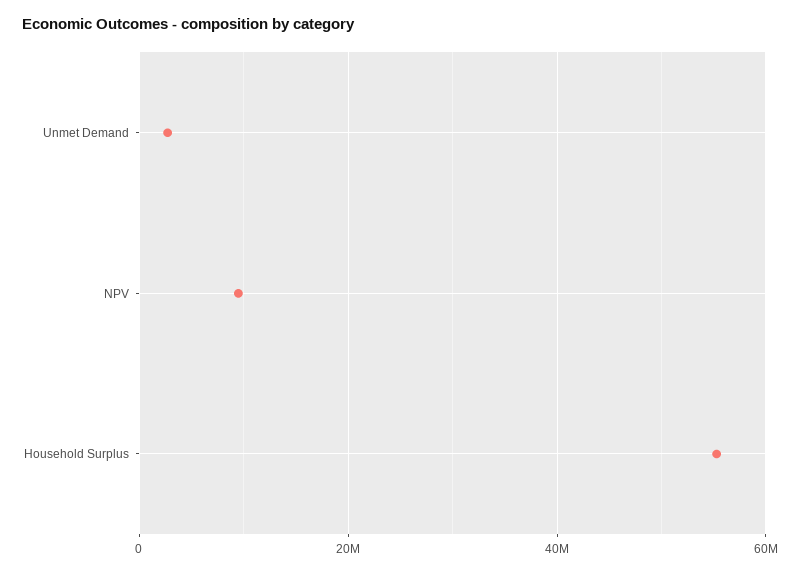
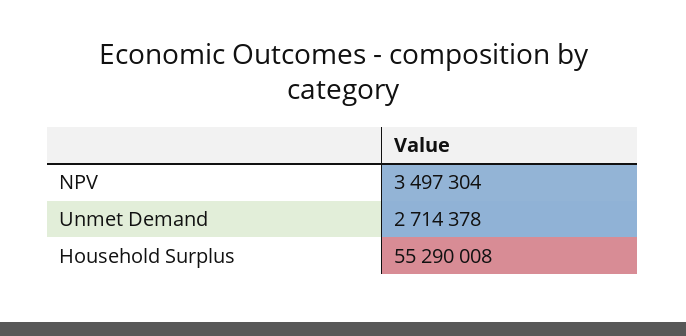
  {
    "Unmet Demand": 2714378,
-   "NPV": 10000000,
+   "NPV": 3497304,
    "Household Surplus": 55290008
  }

